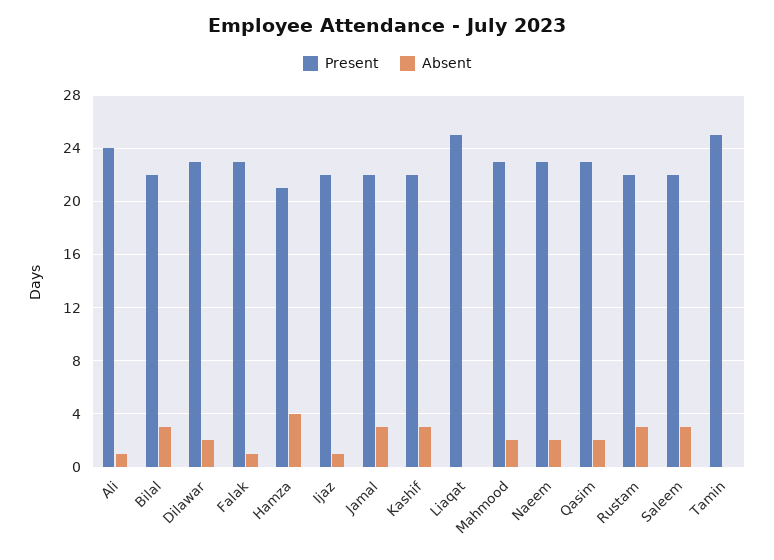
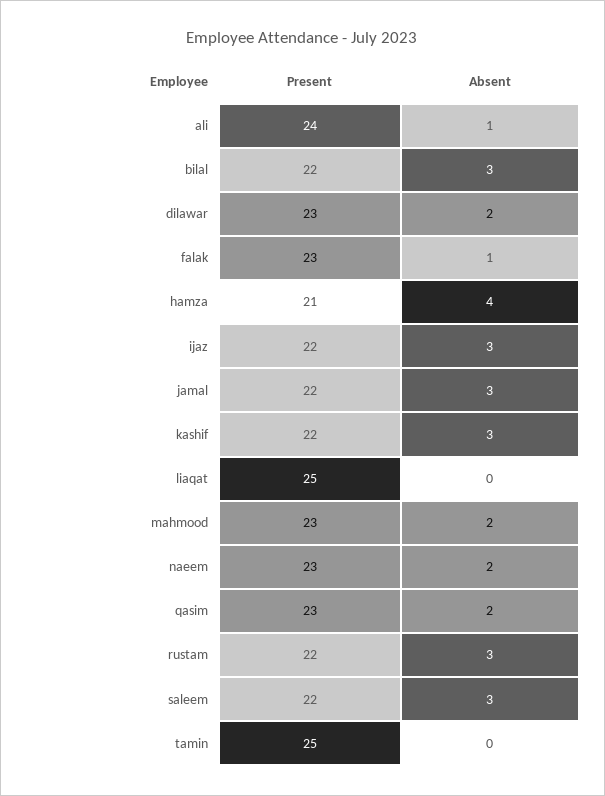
  {
    "Present": {
      "Ali": 24,
      "Bilal": 22,
      "Dilawar": 23,
      "Falak": 23,
      "Hamza": 21,
      "Ijaz": 22,
      "Jamal": 22,
      "Kashif": 22,
      "Liaqat": 25,
      "Mahmood": 23,
      "Naeem": 23,
      "Qasim": 23,
      "Rustam": 22,
      "Saleem": 22,
      "Tamin": 25
    },
    "Absent": {
      "Ali": 1,
      "Bilal": 3,
      "Dilawar": 2,
      "Falak": 1,
      "Hamza": 4,
-     "Ijaz": 1,
+     "Ijaz": 3,
      "Jamal": 3,
      "Kashif": 3,
      "Liaqat": 0,
      "Mahmood": 2,
      "Naeem": 2,
      "Qasim": 2,
      "Rustam": 3,
      "Saleem": 3,
      "Tamin": 0
    }
  }

